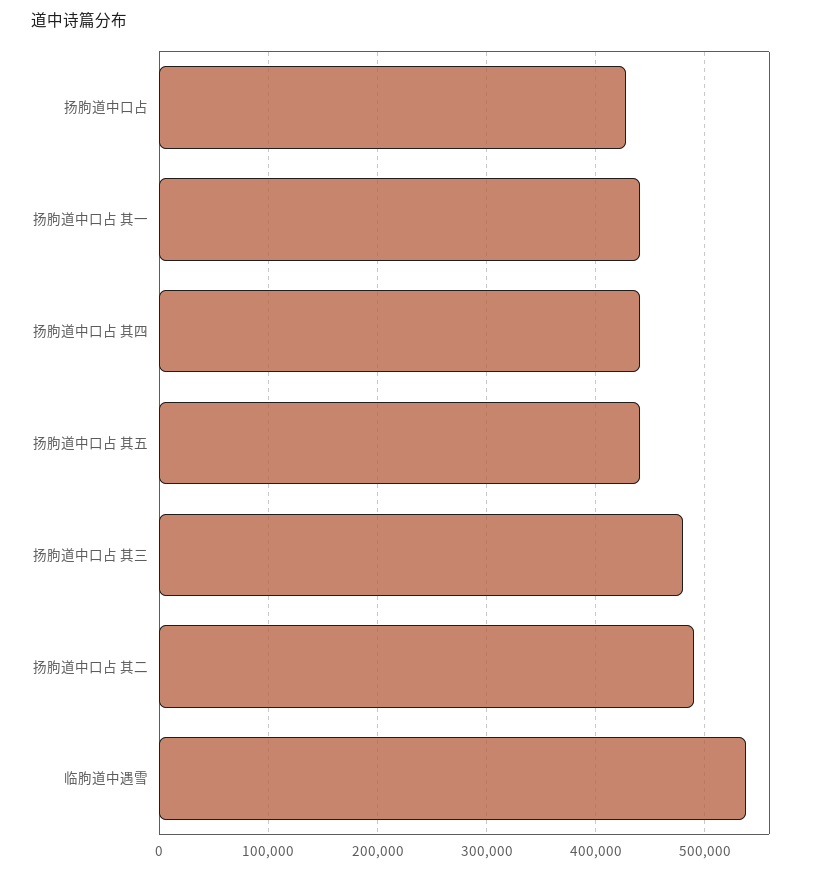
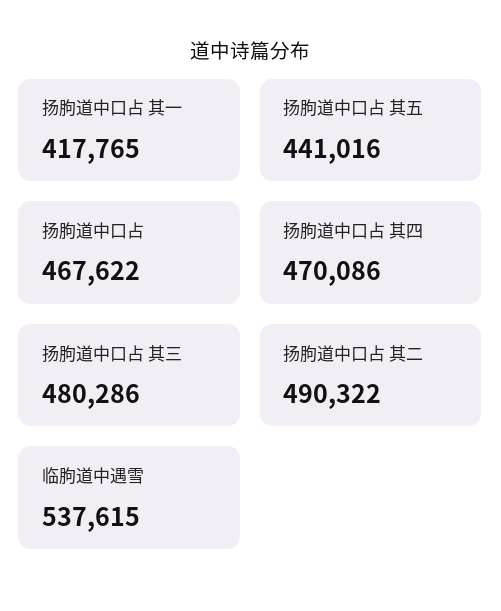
  {
-   "扬朐道中口占": 430000,
+   "扬朐道中口占": 467622,
-   "扬朐道中口占 其一": 440000,
+   "扬朐道中口占 其一": 417765,
-   "扬朐道中口占 其四": 440000,
+   "扬朐道中口占 其四": 470086,
    "扬朐道中口占 其五": 441016,
    "扬朐道中口占 其三": 480286,
    "扬朐道中口占 其二": 490322,
    "临朐道中遇雪": 537615
  }

